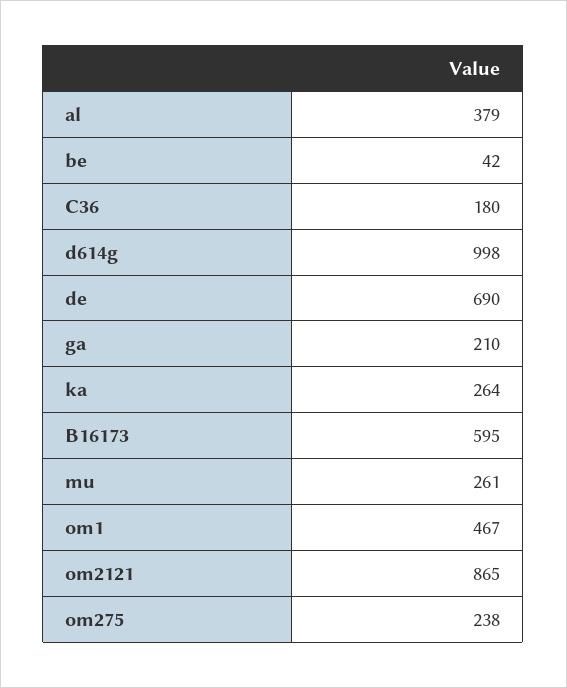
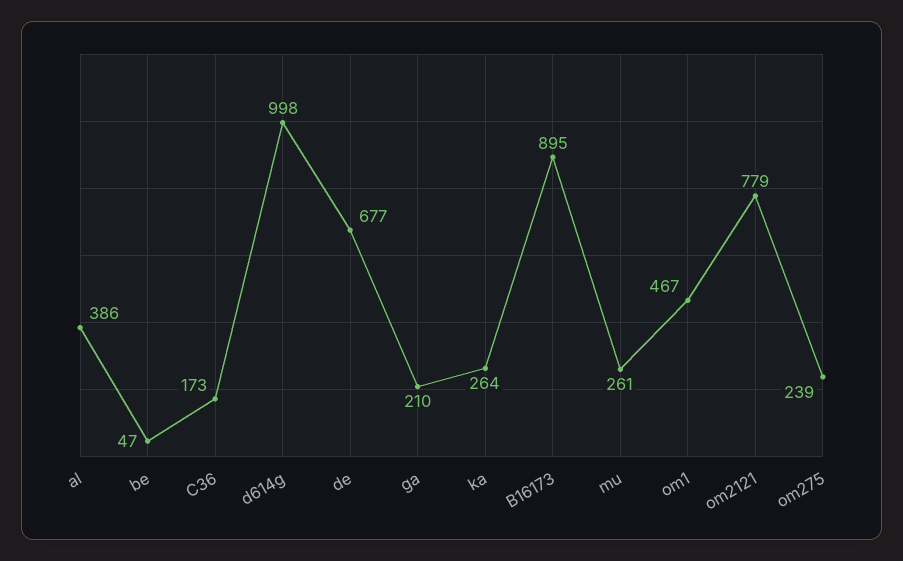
  {
-   "al": 379,
+   "al": 386,
-   "be": 42,
+   "be": 47,
-   "C36": 180,
+   "C36": 173,
    "d614g": 998,
-   "de": 690,
+   "de": 677,
    "ga": 210,
    "ka": 264,
-   "B16173": 595,
+   "B16173": 895,
    "mu": 261,
    "om1": 467,
-   "om2121": 865,
+   "om2121": 779,
-   "om275": 238
+   "om275": 239
  }

